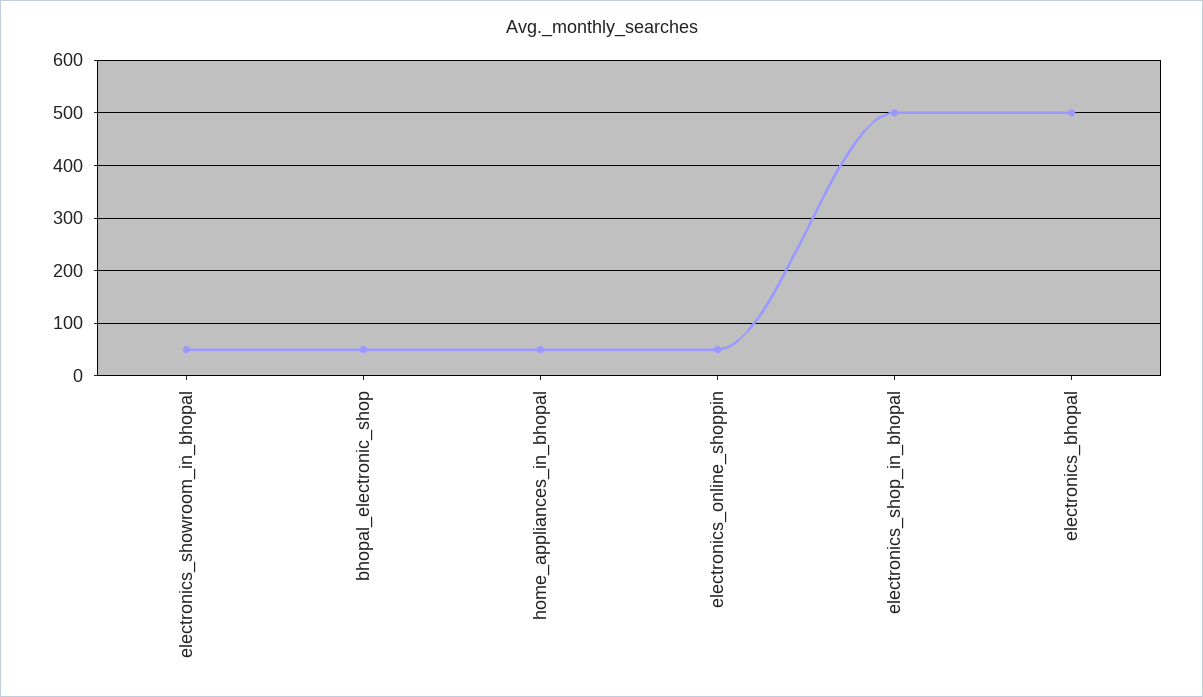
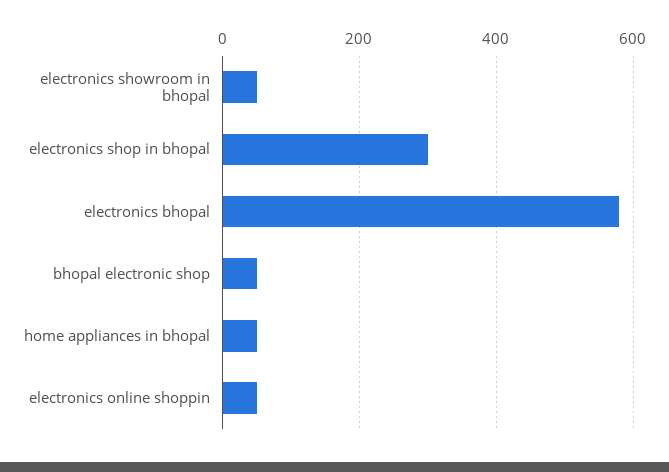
  {
    "electronics_showroom_in_bhopal": 60,
    "bhopal_electronic_shop": 60,
    "home_appliances_in_bhopal": 60,
    "electronics_online_shoppin": 60,
-   "electronics_shop_in_bhopal": 500,
+   "electronics_shop_in_bhopal": 300,
-   "electronics_bhopal": 500
+   "electronics_bhopal": 580
  }

